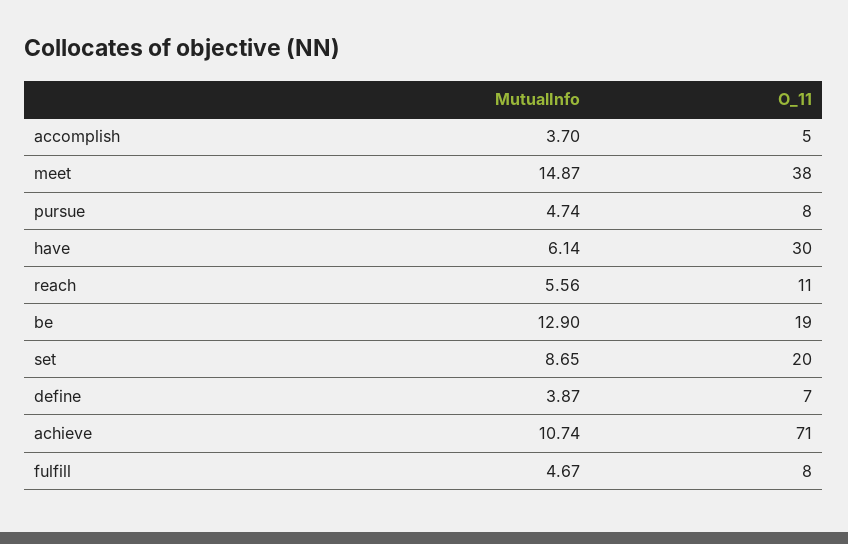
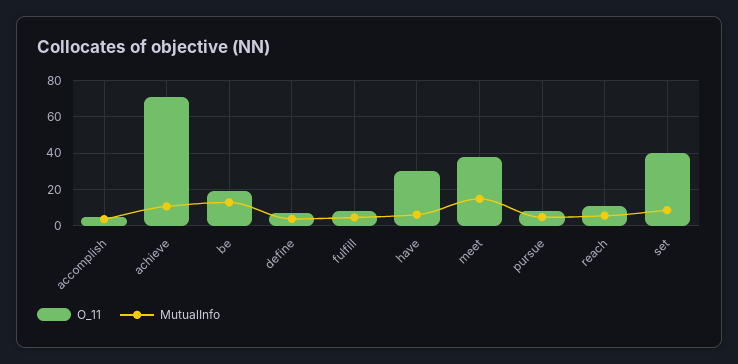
  {
    "MutualInfo": {
      "accomplish": 3.7,
      "meet": 14.87,
      "pursue": 4.74,
      "have": 6.14,
      "reach": 5.56,
      "be": 12.9,
      "set": 8.65,
      "define": 3.87,
      "achieve": 10.74,
      "fulfill": 4.67
    },
    "O_11": {
      "accomplish": 5,
      "meet": 38,
      "pursue": 8,
      "have": 30,
      "reach": 11,
      "be": 19,
-     "set": 20,
+     "set": 40,
      "define": 7,
      "achieve": 71,
      "fulfill": 8
    }
  }

